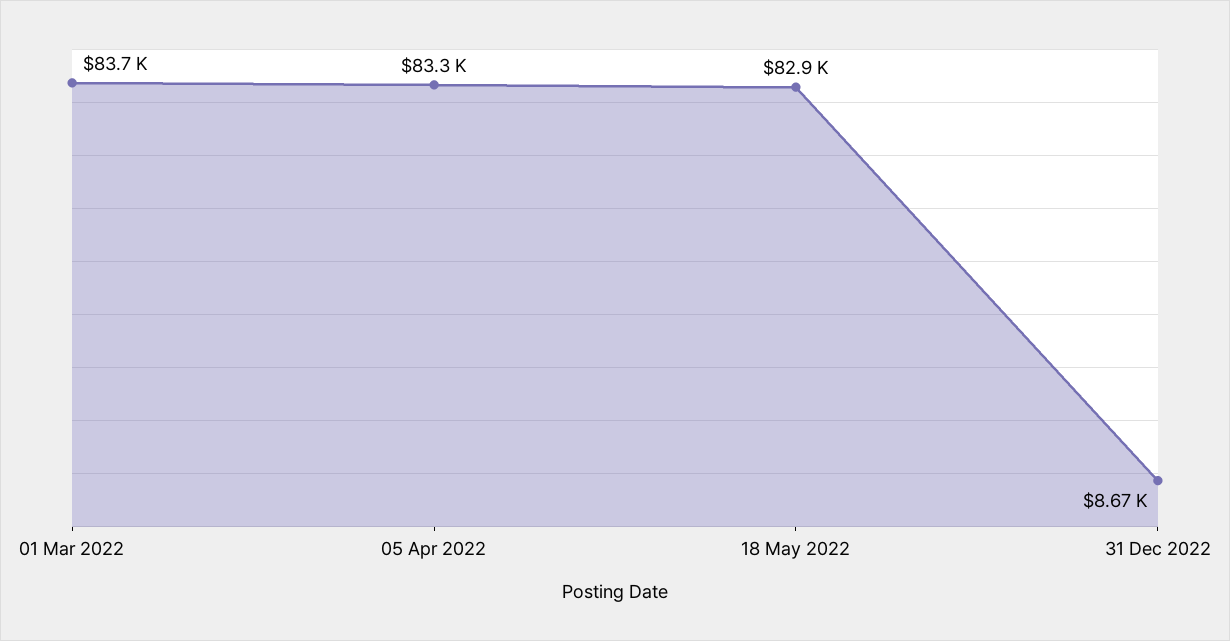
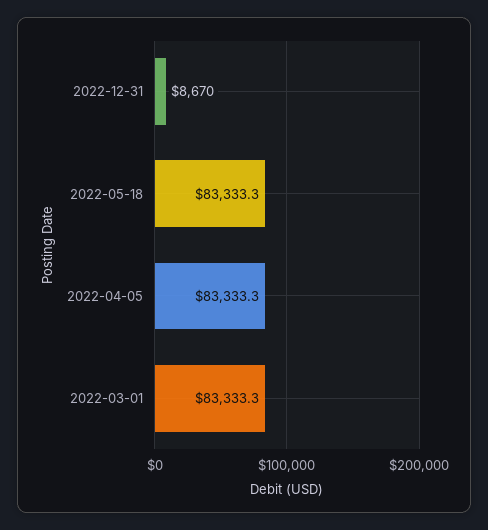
  {
-   "01 Mar 2022": 83700,
+   "01 Mar 2022": 83333.3,
    "05 Apr 2022": 83333.3,
-   "18 May 2022": 82900,
+   "18 May 2022": 83333.3,
    "31 Dec 2022": 8670
  }

